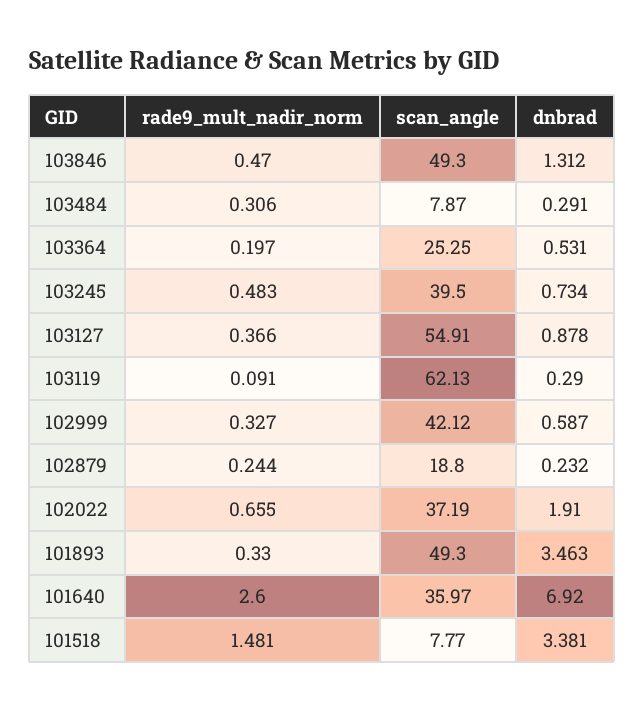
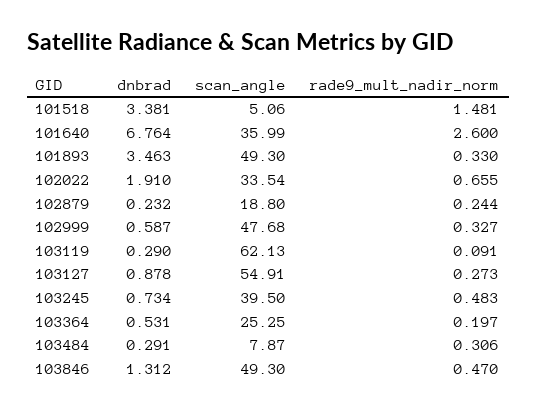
  {
    "rade9_mult_nadir_norm": {
      "103846": 0.47,
      "103484": 0.306,
      "103364": 0.197,
      "103245": 0.483,
-     "103127": 0.366,
+     "103127": 0.273,
      "103119": 0.091,
      "102999": 0.327,
      "102879": 0.244,
      "102022": 0.655,
      "101893": 0.33,
      "101640": 2.6,
      "101518": 1.481
    },
    "scan_angle": {
      "103846": 49.3,
      "103484": 7.87,
      "103364": 25.25,
      "103245": 39.5,
      "103127": 54.91,
      "103119": 62.13,
-     "102999": 42.12,
+     "102999": 47.68,
      "102879": 18.8,
-     "102022": 37.19,
+     "102022": 33.54,
      "101893": 49.3,
-     "101640": 35.97,
+     "101640": 35.99,
-     "101518": 7.77
+     "101518": 5.06
    },
    "dnbrad": {
      "103846": 1.312,
      "103484": 0.291,
      "103364": 0.531,
      "103245": 0.734,
      "103127": 0.878,
      "103119": 0.29,
      "102999": 0.587,
      "102879": 0.232,
      "102022": 1.91,
      "101893": 3.463,
-     "101640": 6.92,
+     "101640": 6.764,
      "101518": 3.381
    }
  }

